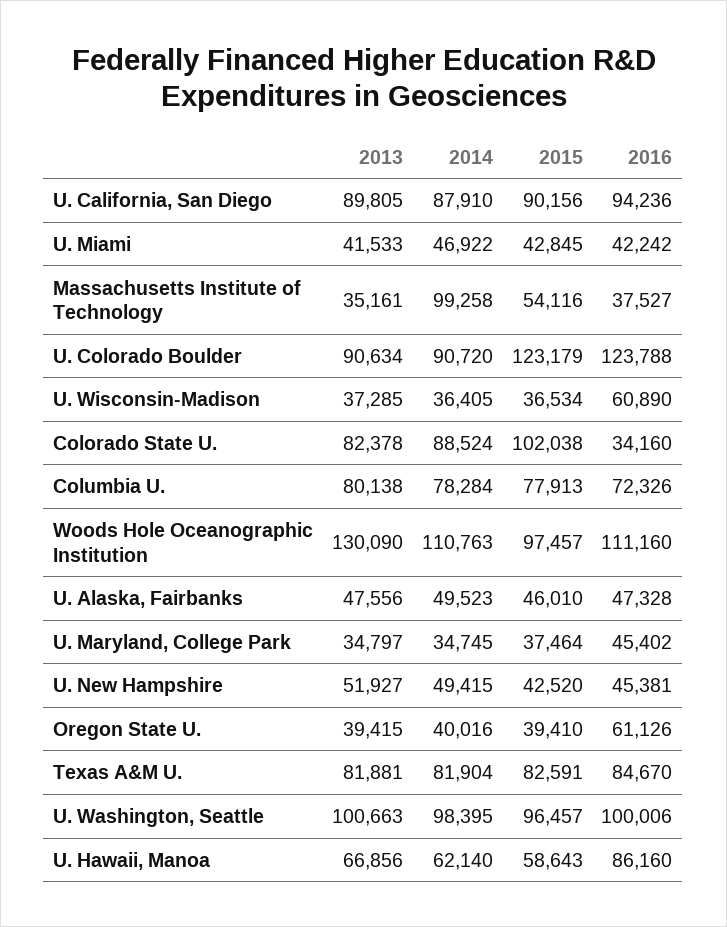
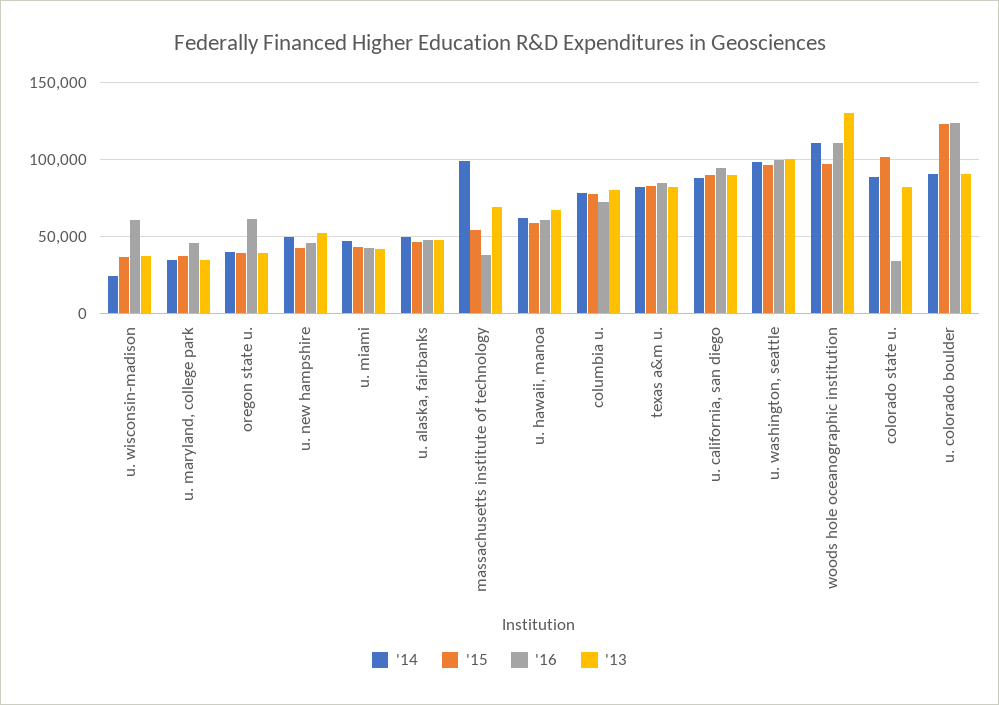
  {
    "2013": {
      "U. California, San Diego": 89805,
      "U. Miami": 41533,
-     "Massachusetts Institute of Technology": 35161,
+     "Massachusetts Institute of Technology": 70000,
      "U. Colorado Boulder": 90634,
      "U. Wisconsin-Madison": 37285,
      "Colorado State U.": 82378,
      "Columbia U.": 80138,
      "Woods Hole Oceanographic Institution": 130090,
      "U. Alaska, Fairbanks": 47556,
      "U. Maryland, College Park": 34797,
      "U. New Hampshire": 51927,
      "Oregon State U.": 39415,
      "Texas A&M U.": 81881,
      "U. Washington, Seattle": 100663,
      "U. Hawaii, Manoa": 66856
    },
    "2014": {
      "U. California, San Diego": 87910,
      "U. Miami": 46922,
      "Massachusetts Institute of Technology": 99258,
      "U. Colorado Boulder": 90720,
-     "U. Wisconsin-Madison": 36405,
+     "U. Wisconsin-Madison": 25000,
      "Colorado State U.": 88524,
      "Columbia U.": 78284,
      "Woods Hole Oceanographic Institution": 110763,
      "U. Alaska, Fairbanks": 49523,
      "U. Maryland, College Park": 34745,
      "U. New Hampshire": 49415,
      "Oregon State U.": 40016,
      "Texas A&M U.": 81904,
      "U. Washington, Seattle": 98395,
      "U. Hawaii, Manoa": 62140
    },
    "2015": {
      "U. California, San Diego": 90156,
      "U. Miami": 42845,
      "Massachusetts Institute of Technology": 54116,
      "U. Colorado Boulder": 123179,
      "U. Wisconsin-Madison": 36534,
      "Colorado State U.": 102038,
      "Columbia U.": 77913,
      "Woods Hole Oceanographic Institution": 97457,
      "U. Alaska, Fairbanks": 46010,
      "U. Maryland, College Park": 37464,
      "U. New Hampshire": 42520,
      "Oregon State U.": 39410,
      "Texas A&M U.": 82591,
      "U. Washington, Seattle": 96457,
      "U. Hawaii, Manoa": 58643
    },
    "2016": {
      "U. California, San Diego": 94236,
      "U. Miami": 42242,
      "Massachusetts Institute of Technology": 37527,
      "U. Colorado Boulder": 123788,
      "U. Wisconsin-Madison": 60890,
      "Colorado State U.": 34160,
      "Columbia U.": 72326,
      "Woods Hole Oceanographic Institution": 111160,
      "U. Alaska, Fairbanks": 47328,
      "U. Maryland, College Park": 45402,
      "U. New Hampshire": 45381,
      "Oregon State U.": 61126,
      "Texas A&M U.": 84670,
      "U. Washington, Seattle": 100006,
-     "U. Hawaii, Manoa": 86160
+     "U. Hawaii, Manoa": 60000
    }
  }

